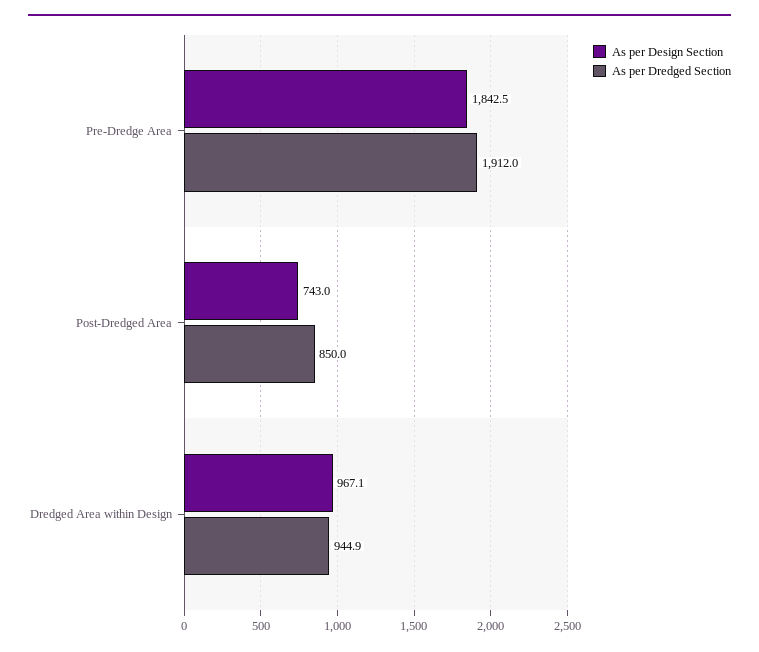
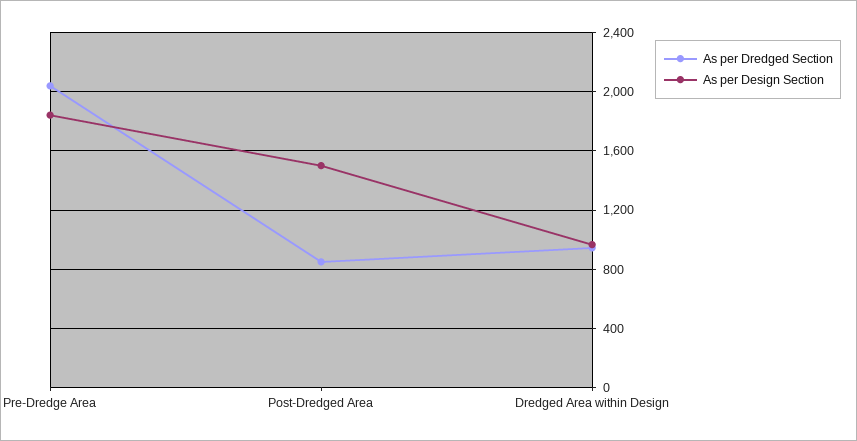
  {
    "As per Design Section": {
      "Pre-Dredge Area": 1842.5,
-     "Post-Dredged Area": 743,
+     "Post-Dredged Area": 1500,
      "Dredged Area within Design": 967.1
    },
    "As per Dredged Section": {
-     "Pre-Dredge Area": 1912,
+     "Pre-Dredge Area": 2050,
      "Post-Dredged Area": 850,
      "Dredged Area within Design": 944.9
    }
  }

